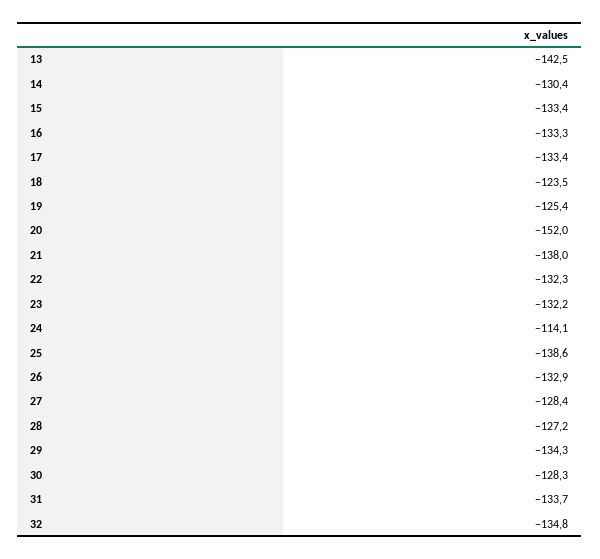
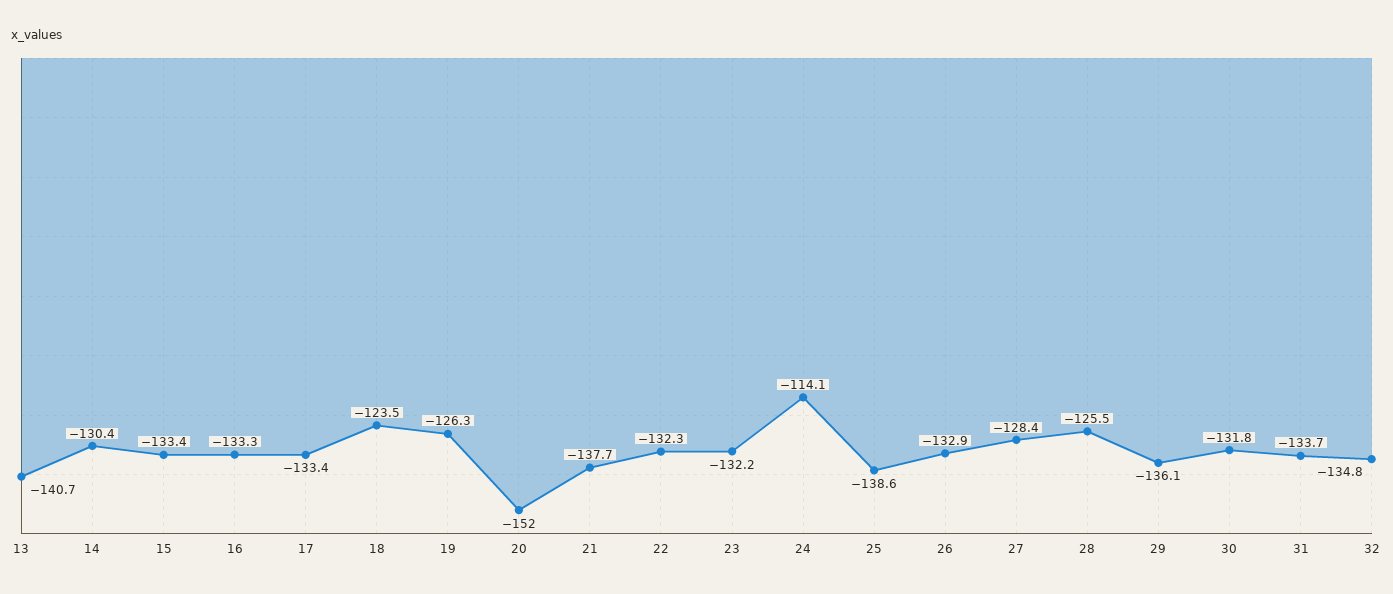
  {
-   "13": -142.5,
+   "13": -140.7,
    "14": -130.4,
    "15": -133.4,
    "16": -133.3,
    "17": -133.4,
    "18": -123.5,
-   "19": -125.4,
+   "19": -126.3,
    "20": -152,
-   "21": -138,
+   "21": -137.7,
    "22": -132.3,
    "23": -132.2,
    "24": -114.1,
    "25": -138.6,
    "26": -132.9,
    "27": -128.4,
-   "28": -127.2,
+   "28": -125.5,
-   "29": -134.3,
+   "29": -136.1,
-   "30": -128.3,
+   "30": -131.8,
    "31": -133.7,
    "32": -134.8
  }

